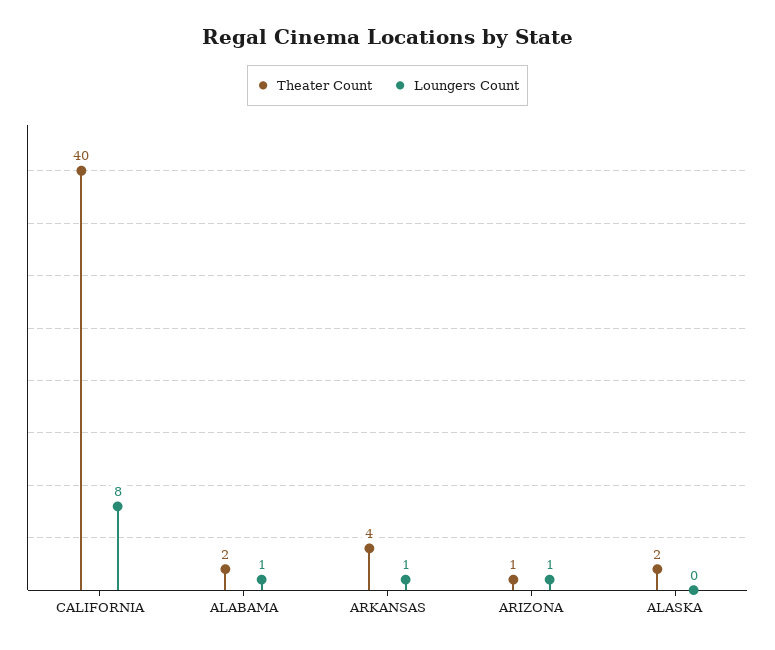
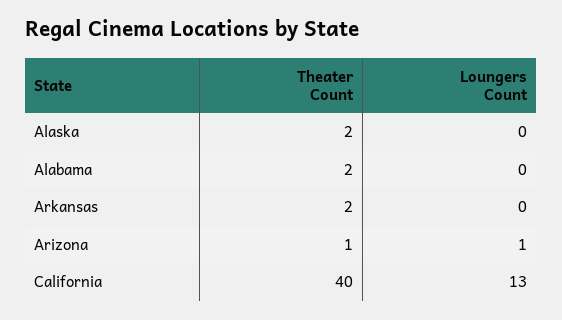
  {
    "Theater Count": {
      "CALIFORNIA": 40,
      "ALABAMA": 2,
-     "ARKANSAS": 4,
+     "ARKANSAS": 2,
      "ARIZONA": 1,
      "ALASKA": 2
    },
    "Loungers Count": {
-     "CALIFORNIA": 8,
+     "CALIFORNIA": 13,
-     "ALABAMA": 1,
+     "ALABAMA": 0,
-     "ARKANSAS": 1,
+     "ARKANSAS": 0,
      "ARIZONA": 1,
      "ALASKA": 0
    }
  }

